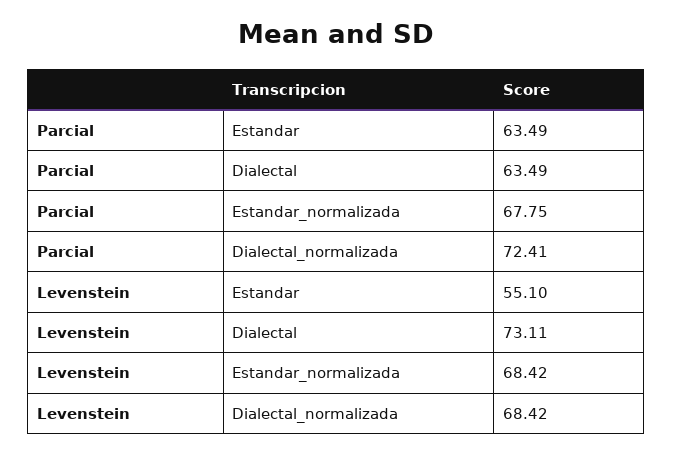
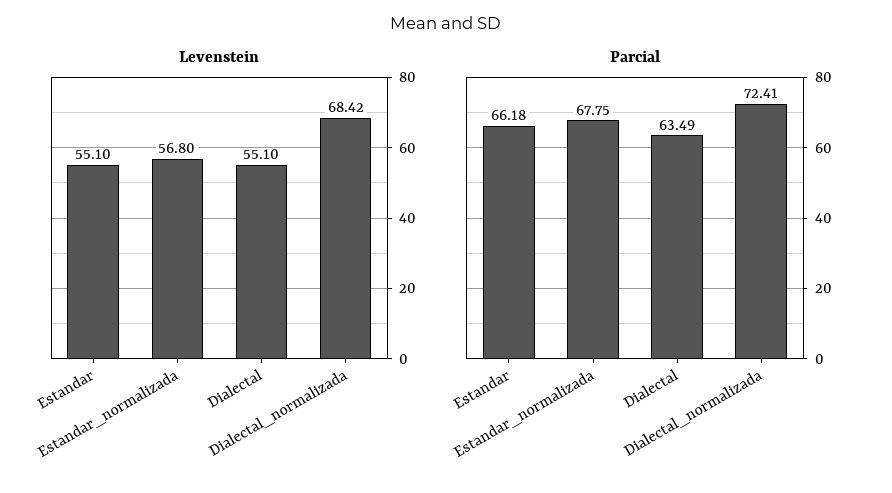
  {
    "Parcial": {
-     "Estandar": 63.49,
+     "Estandar": 66.18,
      "Dialectal": 63.49,
      "Estandar_normalizada": 67.75,
      "Dialectal_normalizada": 72.41
    },
    "Levenstein": {
      "Estandar": 55.1,
-     "Dialectal": 73.11,
+     "Dialectal": 55.1,
-     "Estandar_normalizada": 68.42,
+     "Estandar_normalizada": 56.8,
      "Dialectal_normalizada": 68.42
    }
  }

